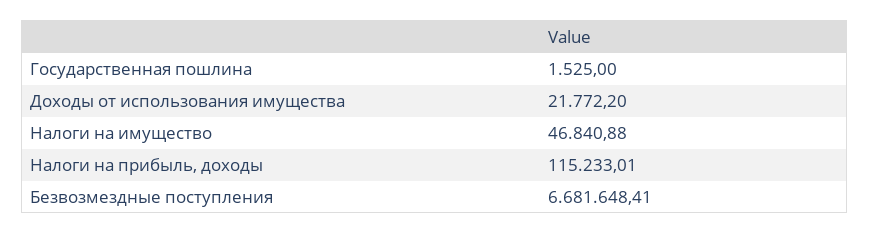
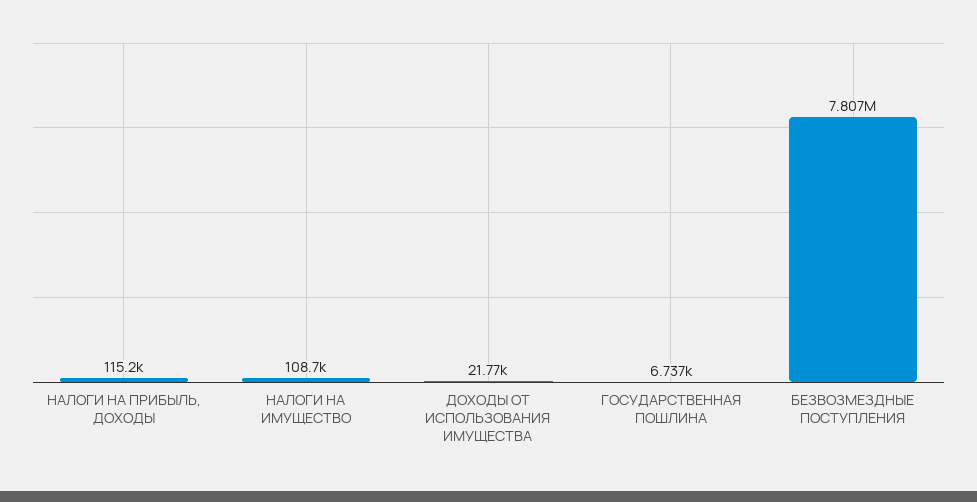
  {
-   "Государственная пошлина": 1525,
+   "Государственная пошлина": 6737,
    "Доходы от использования имущества": 21772.2,
-   "Налоги на имущество": 46840.88,
+   "Налоги на имущество": 108700,
    "Налоги на прибыль, доходы": 115233.01,
-   "Безвозмездные поступления": 6681648.41
+   "Безвозмездные поступления": 7807000
  }

